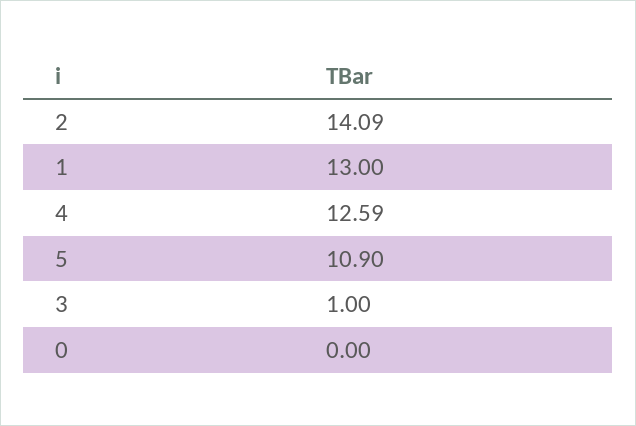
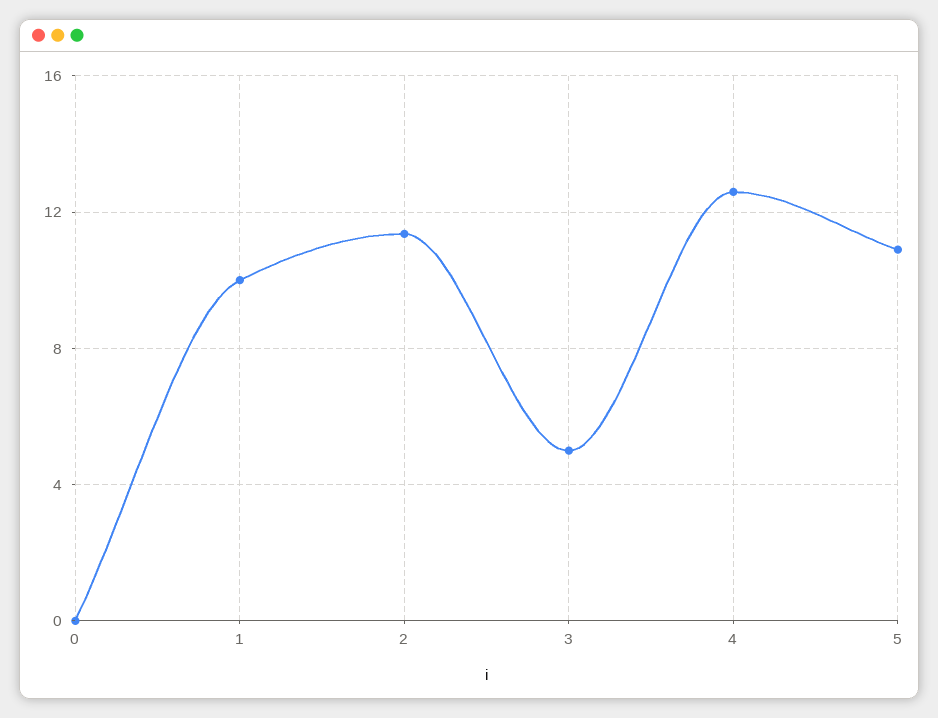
  {
-   "2": 14.09,
+   "2": 11.5,
-   "1": 13,
+   "1": 10,
    "4": 12.59,
    "5": 10.9,
-   "3": 1,
+   "3": 5,
    "0": 0
  }

